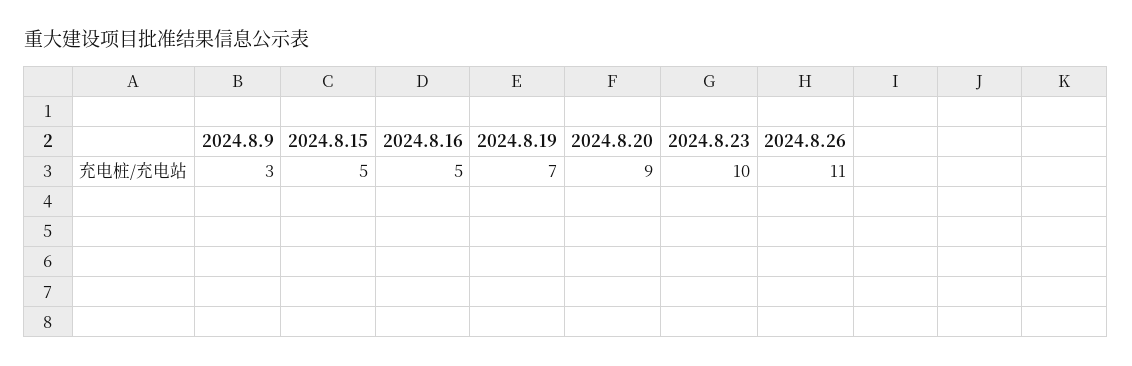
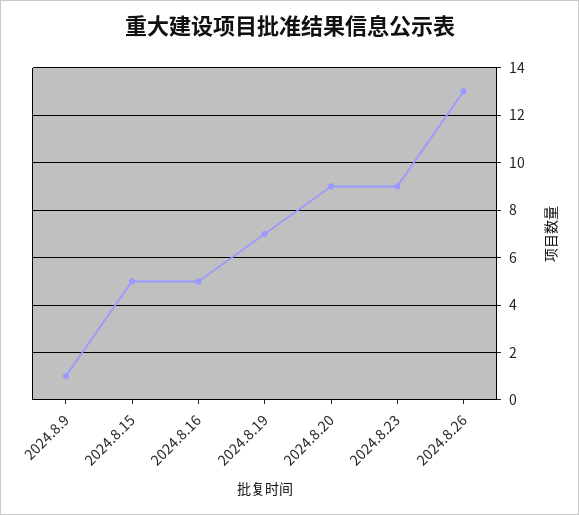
  {
-   "2024.8.9": 3,
+   "2024.8.9": 1,
    "2024.8.15": 5,
    "2024.8.16": 5,
    "2024.8.19": 7,
    "2024.8.20": 9,
-   "2024.8.23": 10,
+   "2024.8.23": 9,
-   "2024.8.26": 11
+   "2024.8.26": 13
  }

